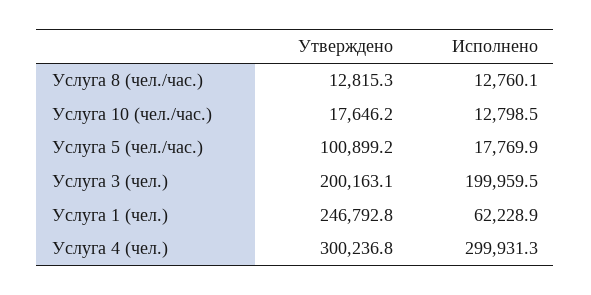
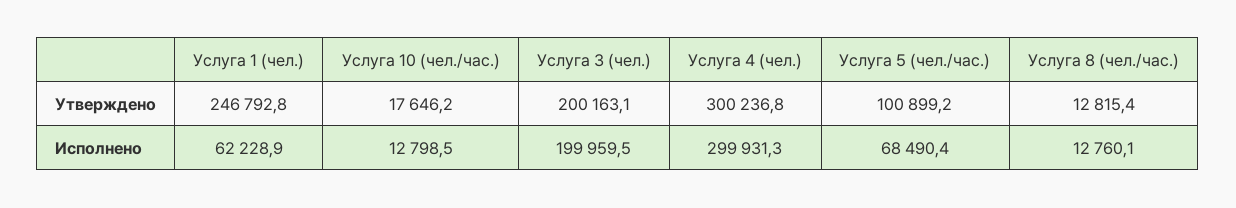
  {
    "Утверждено": {
-     "Услуга 8 (чел./час.)": 12815.3,
+     "Услуга 8 (чел./час.)": 12815.4,
      "Услуга 10 (чел./час.)": 17646.2,
      "Услуга 5 (чел./час.)": 100899.2,
      "Услуга 3 (чел.)": 200163.1,
      "Услуга 1 (чел.)": 246792.8,
      "Услуга 4 (чел.)": 300236.8
    },
    "Исполнено": {
      "Услуга 8 (чел./час.)": 12760.1,
      "Услуга 10 (чел./час.)": 12798.5,
-     "Услуга 5 (чел./час.)": 17769.9,
+     "Услуга 5 (чел./час.)": 68490.4,
      "Услуга 3 (чел.)": 199959.5,
      "Услуга 1 (чел.)": 62228.9,
      "Услуга 4 (чел.)": 299931.3
    }
  }

